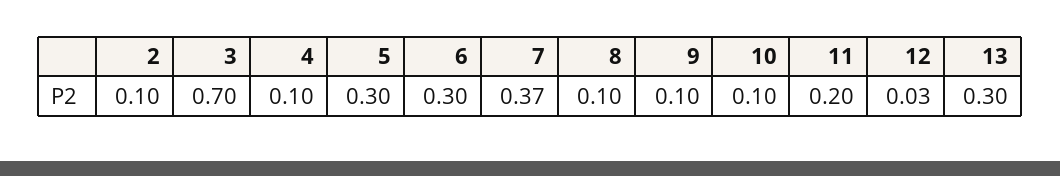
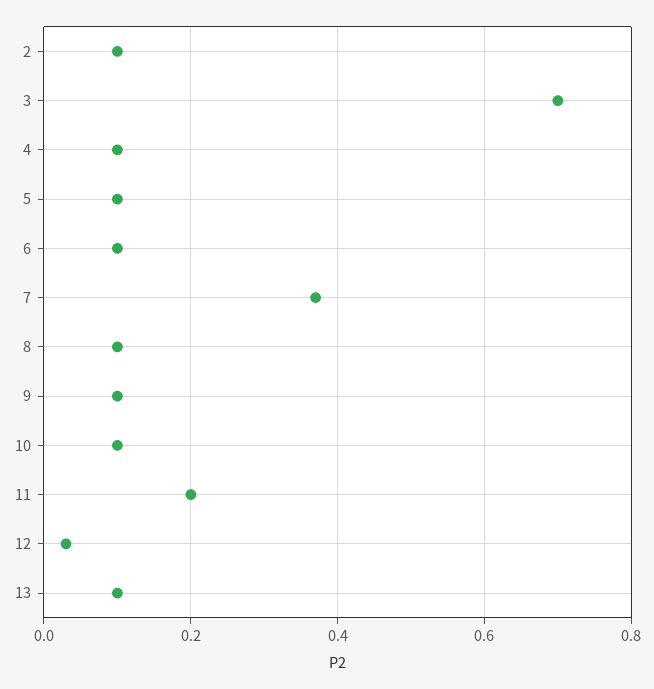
  {
    "2": 0.1,
    "3": 0.7,
    "4": 0.1,
-   "5": 0.3,
+   "5": 0.1,
-   "6": 0.3,
+   "6": 0.1,
    "7": 0.37,
    "8": 0.1,
    "9": 0.1,
    "10": 0.1,
    "11": 0.2,
    "12": 0.03,
-   "13": 0.3
+   "13": 0.1
  }

